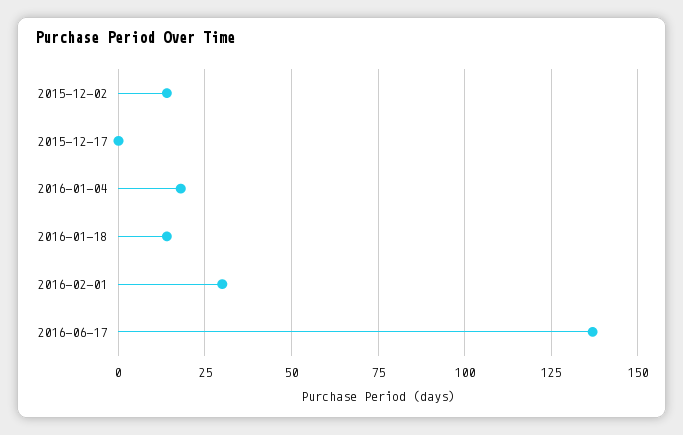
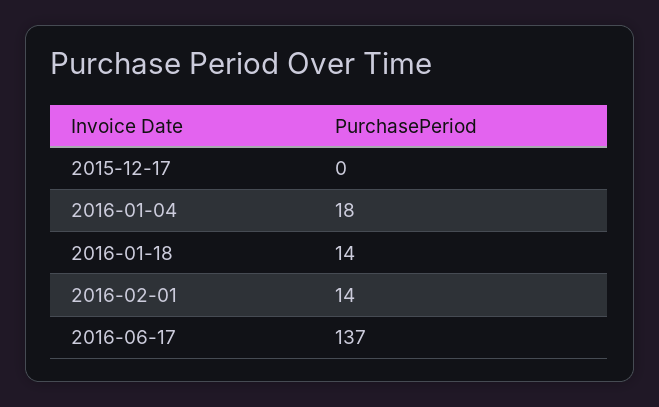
  {
-   "2015-12-02": 15,
    "2015-12-17": 0,
    "2016-01-04": 18,
    "2016-01-18": 14,
-   "2016-02-01": 30,
+   "2016-02-01": 14,
    "2016-06-17": 137
  }

